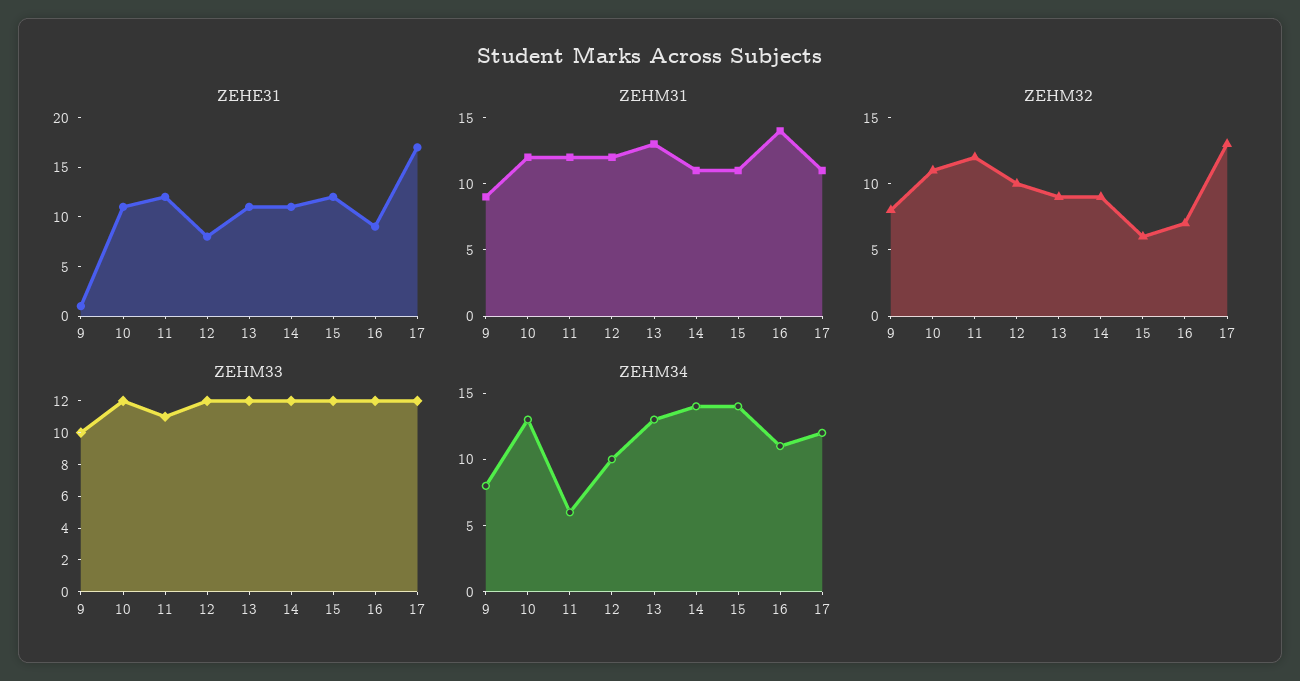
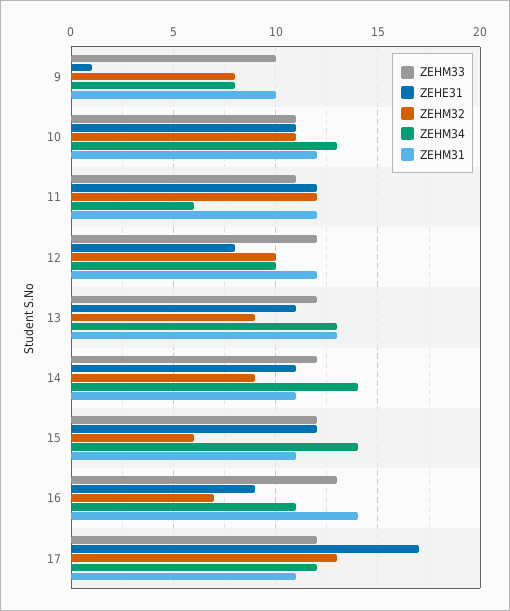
  {
    "ZEHE31": {
      "9": 1,
      "10": 11,
      "11": 12,
      "12": 8,
      "13": 11,
      "14": 11,
      "15": 12,
      "16": 9,
      "17": 17
    },
    "ZEHM31": {
-     "9": 9,
+     "9": 10,
      "10": 12,
      "11": 12,
      "12": 12,
      "13": 13,
      "14": 11,
      "15": 11,
      "16": 14,
      "17": 11
    },
    "ZEHM32": {
      "9": 8,
      "10": 11,
      "11": 12,
      "12": 10,
      "13": 9,
      "14": 9,
      "15": 6,
      "16": 7,
      "17": 13
    },
    "ZEHM33": {
      "9": 10,
-     "10": 12,
+     "10": 11,
      "11": 11,
      "12": 12,
      "13": 12,
      "14": 12,
      "15": 12,
-     "16": 12,
+     "16": 13,
      "17": 12
    },
    "ZEHM34": {
      "9": 8,
      "10": 13,
      "11": 6,
      "12": 10,
      "13": 13,
      "14": 14,
      "15": 14,
      "16": 11,
      "17": 12
    }
  }

